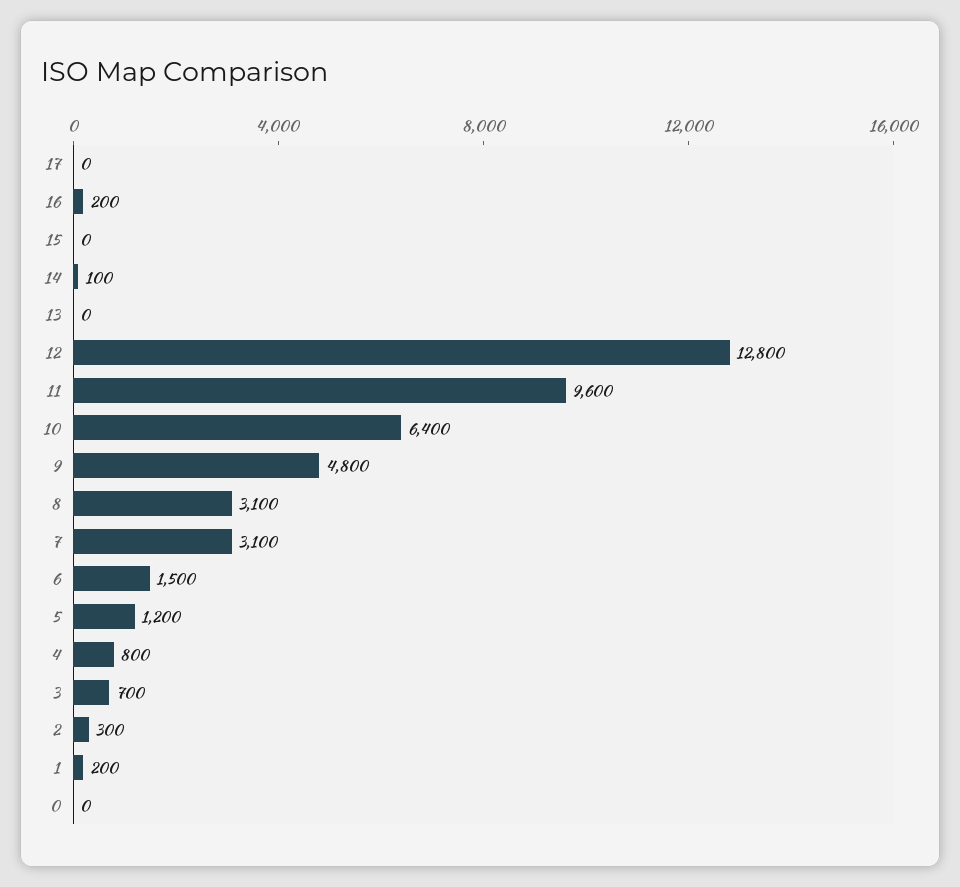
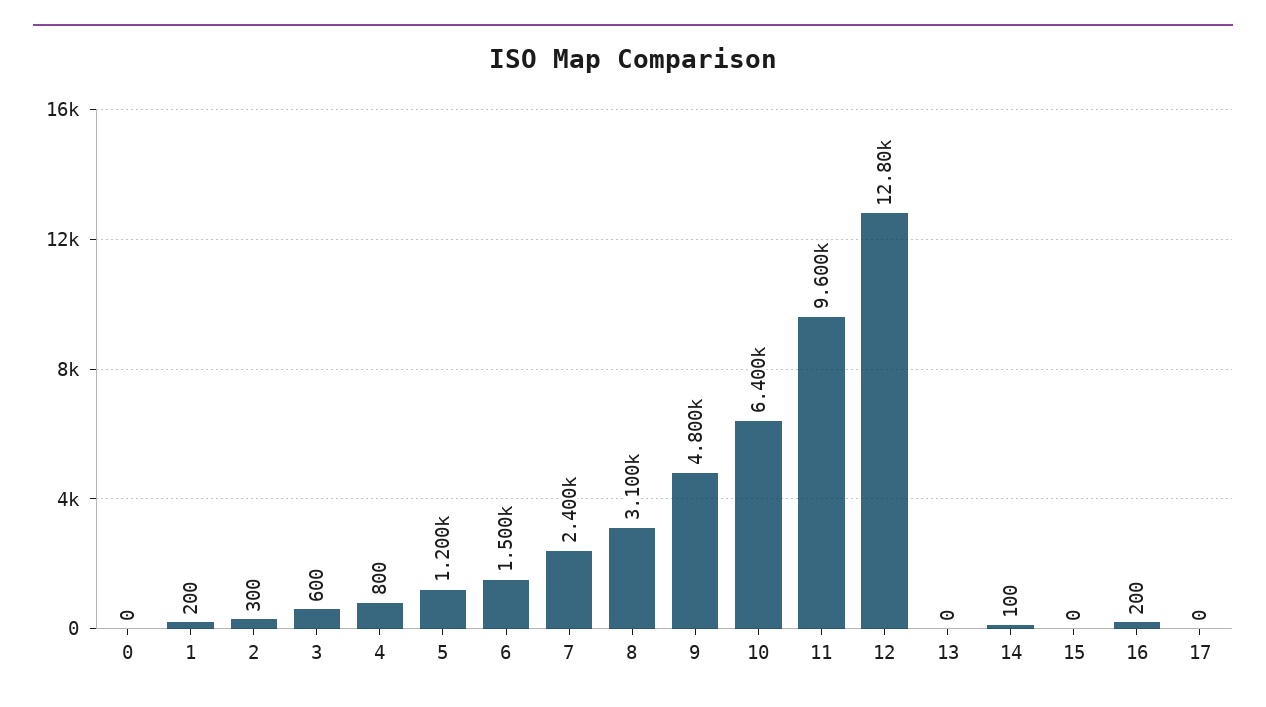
  {
    "17": 0,
    "16": 200,
    "15": 0,
    "14": 100,
    "13": 0,
    "12": 12800,
    "11": 9600,
    "10": 6400,
    "9": 4800,
    "8": 3100,
-   "7": 3100,
+   "7": 2400,
    "6": 1500,
    "5": 1200,
    "4": 800,
-   "3": 700,
+   "3": 600,
    "2": 300,
    "1": 200,
    "0": 0
  }

